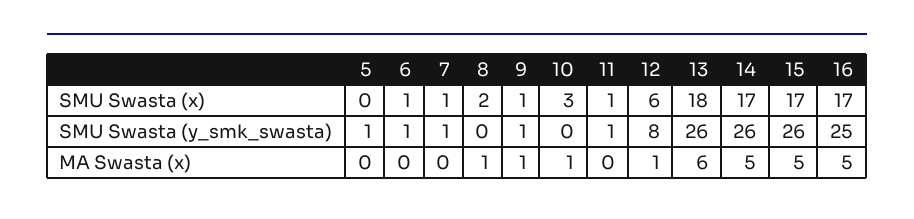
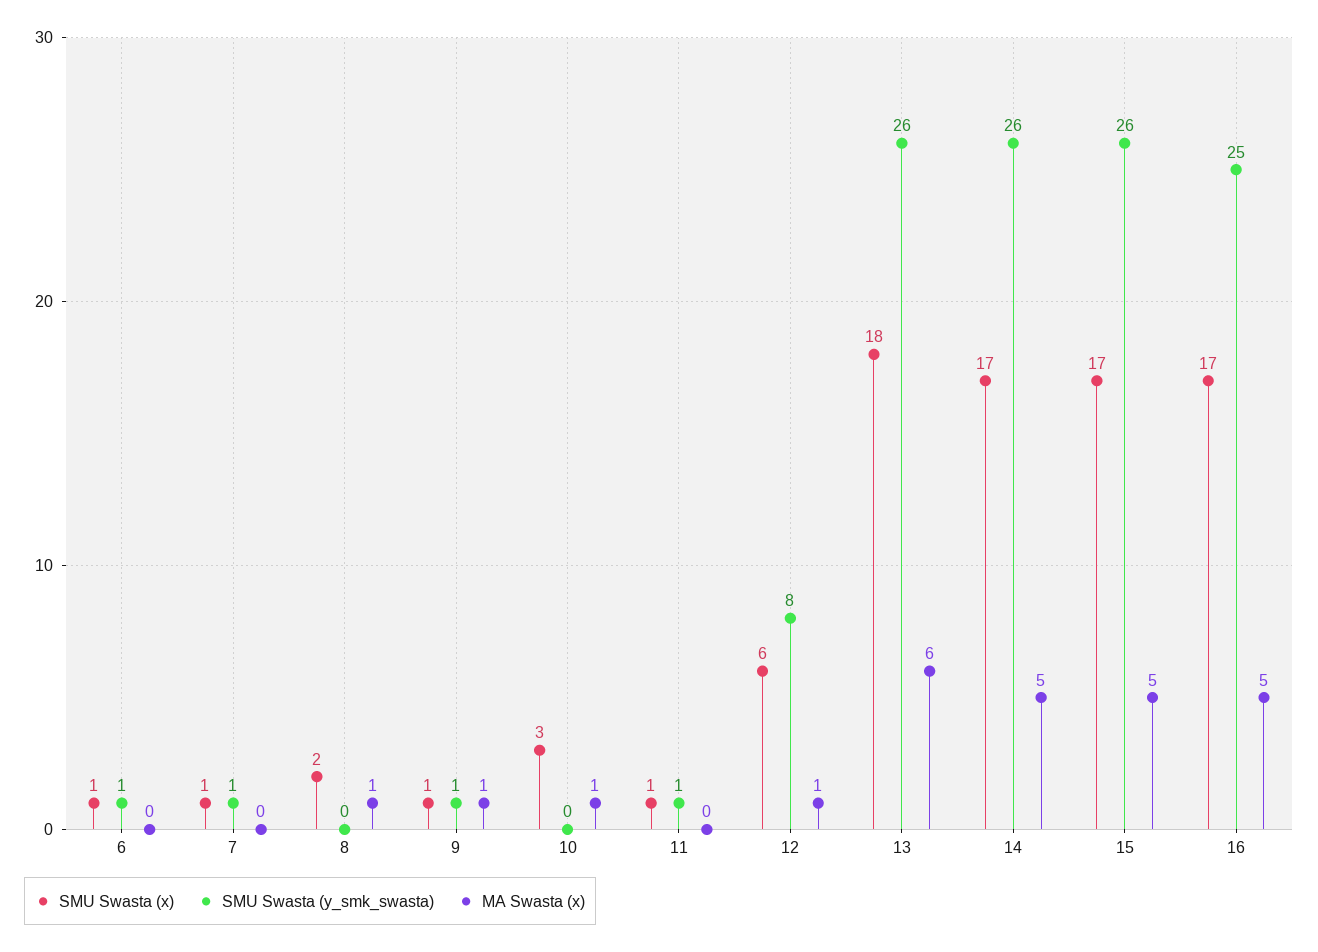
  {
    "SMU Swasta (x)": {
-     "5": 0,
      "6": 1,
      "7": 1,
      "8": 2,
      "9": 1,
      "10": 3,
      "11": 1,
      "12": 6,
      "13": 18,
      "14": 17,
      "15": 17,
      "16": 17
    },
    "SMU Swasta (y_smk_swasta)": {
-     "5": 1,
      "6": 1,
      "7": 1,
      "8": 0,
      "9": 1,
      "10": 0,
      "11": 1,
      "12": 8,
      "13": 26,
      "14": 26,
      "15": 26,
      "16": 25
    },
    "MA Swasta (x)": {
-     "5": 0,
      "6": 0,
      "7": 0,
      "8": 1,
      "9": 1,
      "10": 1,
      "11": 0,
      "12": 1,
      "13": 6,
      "14": 5,
      "15": 5,
      "16": 5
    }
  }

